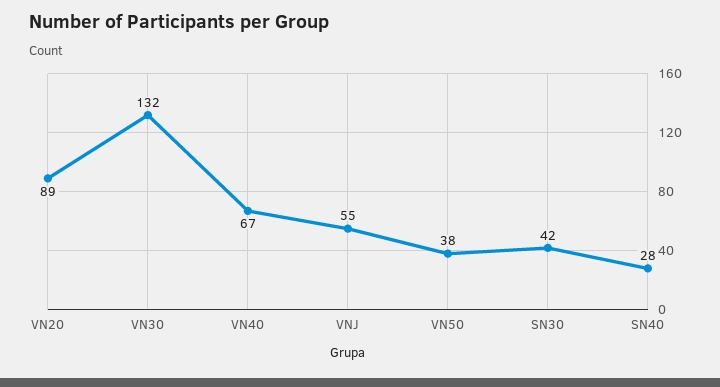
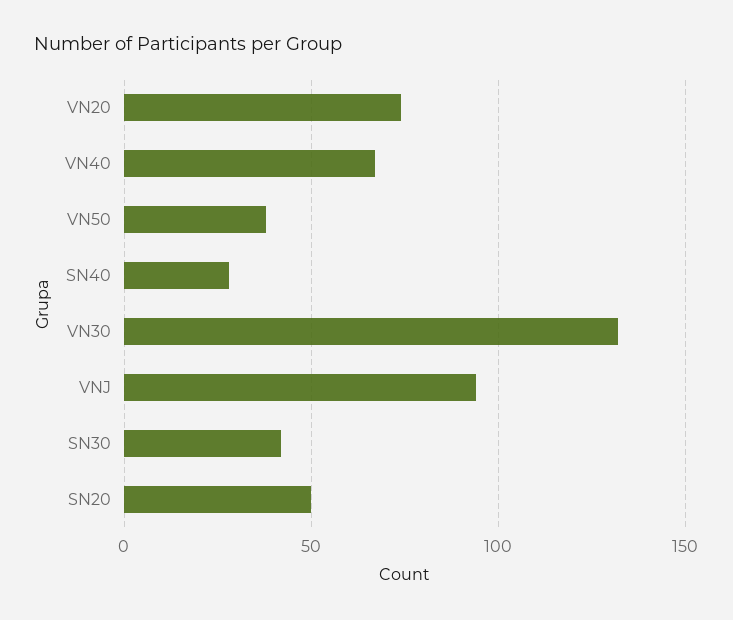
  {
-   "VN20": 89,
+   "VN20": 75,
    "VN30": 132,
    "VN40": 67,
-   "VNJ": 55,
+   "VNJ": 95,
    "VN50": 38,
    "SN30": 42,
-   "SN40": 28
+   "SN40": 28,
+   "SN20": 50
  }

